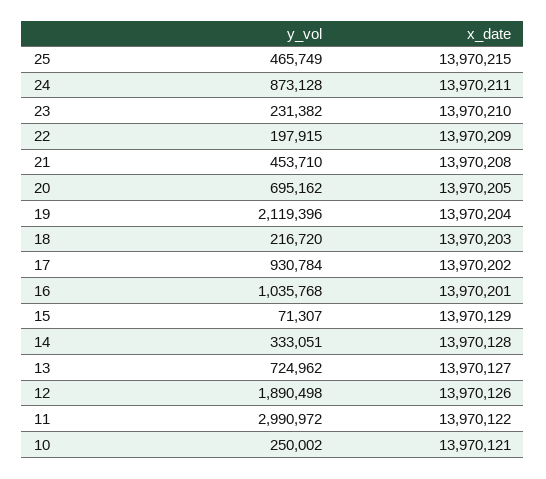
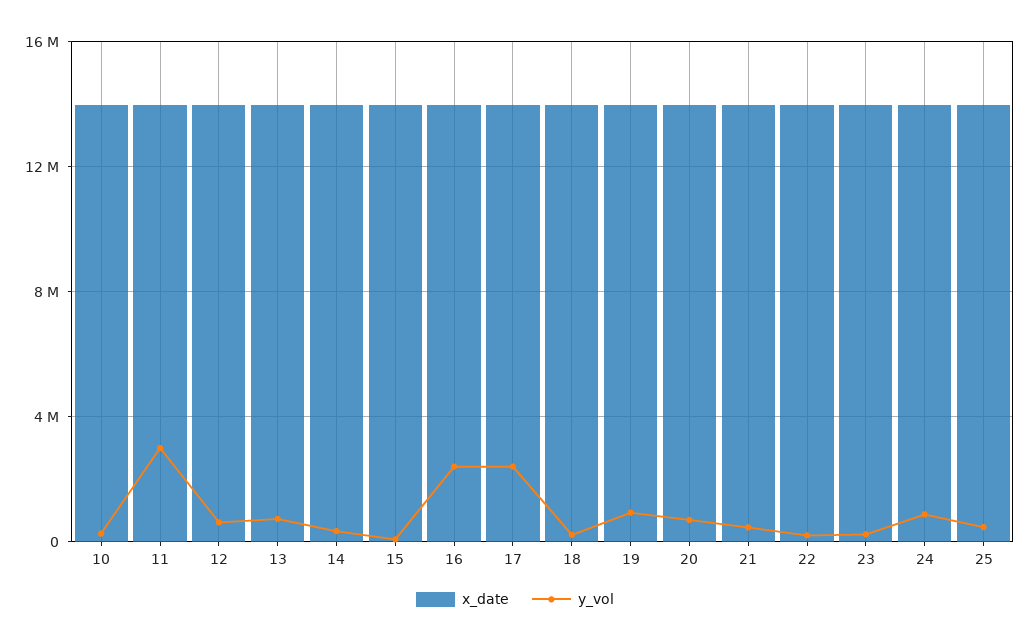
  {
    "y_vol": {
      "25": 465749,
      "24": 873128,
      "23": 231382,
      "22": 197915,
      "21": 453710,
      "20": 695162,
-     "19": 2119396,
+     "19": 1000000,
      "18": 216720,
-     "17": 930784,
+     "17": 2500000,
-     "16": 1035768,
+     "16": 2500000,
      "15": 71307,
      "14": 333051,
      "13": 724962,
-     "12": 1890498,
+     "12": 500000,
      "11": 2990972,
      "10": 250002
    },
    "x_date": {
      "25": 13970215,
      "24": 13970211,
      "23": 13970210,
      "22": 13970209,
      "21": 13970208,
      "20": 13970205,
      "19": 13970204,
      "18": 13970203,
      "17": 13970202,
      "16": 13970201,
      "15": 13970129,
      "14": 13970128,
      "13": 13970127,
      "12": 13970126,
      "11": 13970122,
      "10": 13970121
    }
  }

